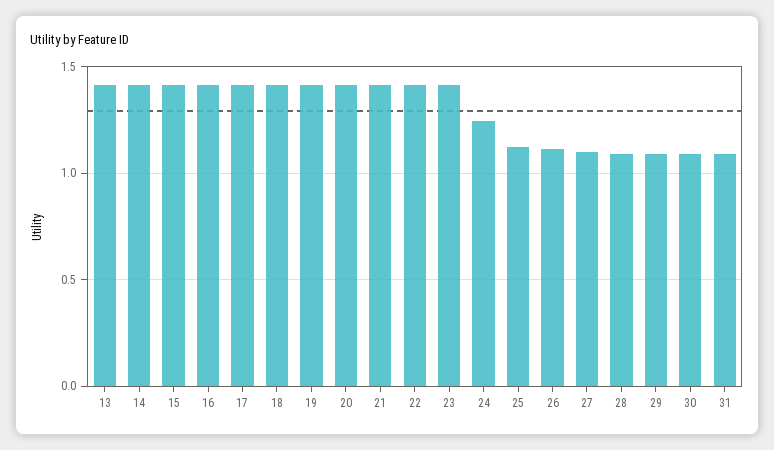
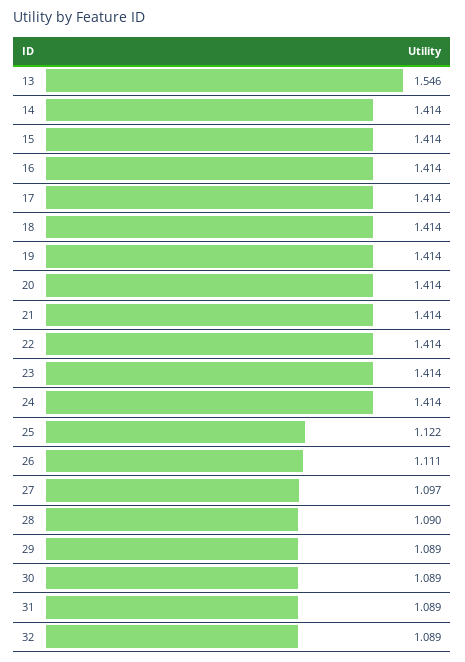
  {
-   "13": 1.4,
+   "13": 1.546,
    "14": 1.414,
    "15": 1.414,
    "16": 1.414,
    "17": 1.414,
    "18": 1.414,
    "19": 1.414,
    "20": 1.414,
    "21": 1.414,
    "22": 1.414,
    "23": 1.414,
-   "24": 1.25,
+   "24": 1.414,
    "25": 1.122,
    "26": 1.111,
    "27": 1.097,
    "28": 1.09,
    "29": 1.089,
    "30": 1.089,
-   "31": 1.089
+   "31": 1.089,
+   "32": 1.089
  }

